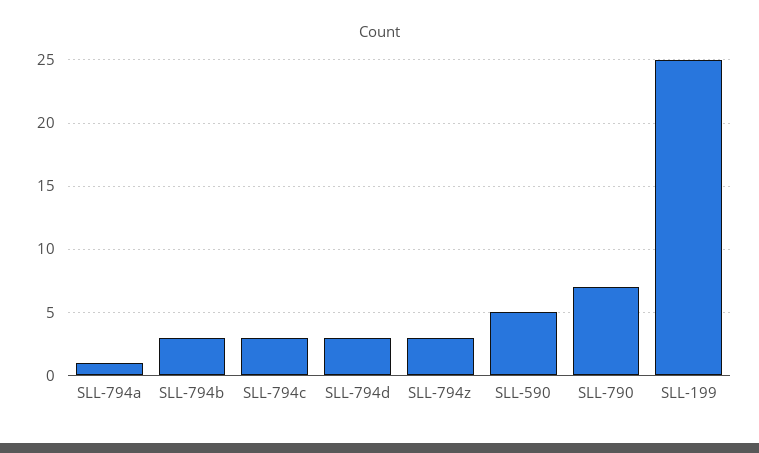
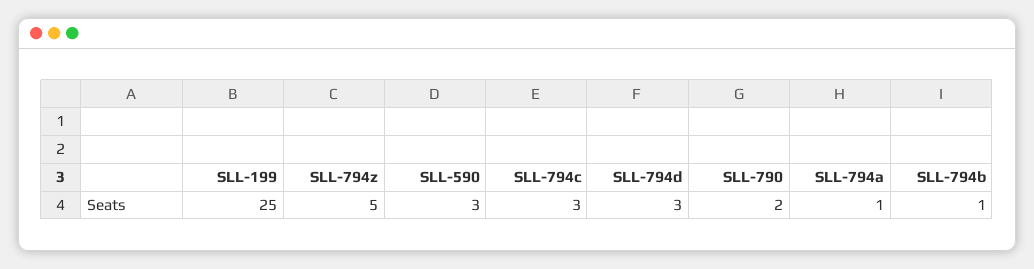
  {
    "SLL-794a": 1,
-   "SLL-794b": 3,
+   "SLL-794b": 1,
    "SLL-794c": 3,
    "SLL-794d": 3,
-   "SLL-794z": 3,
+   "SLL-794z": 5,
-   "SLL-590": 5,
+   "SLL-590": 3,
-   "SLL-790": 7,
+   "SLL-790": 2,
    "SLL-199": 25
  }

